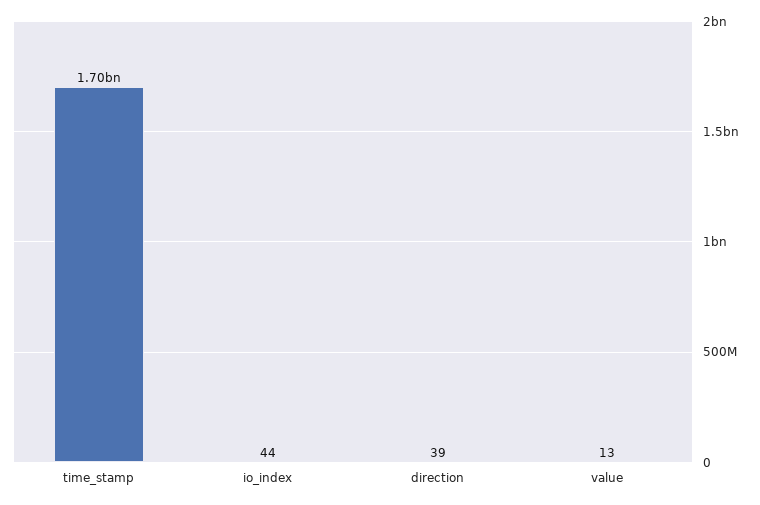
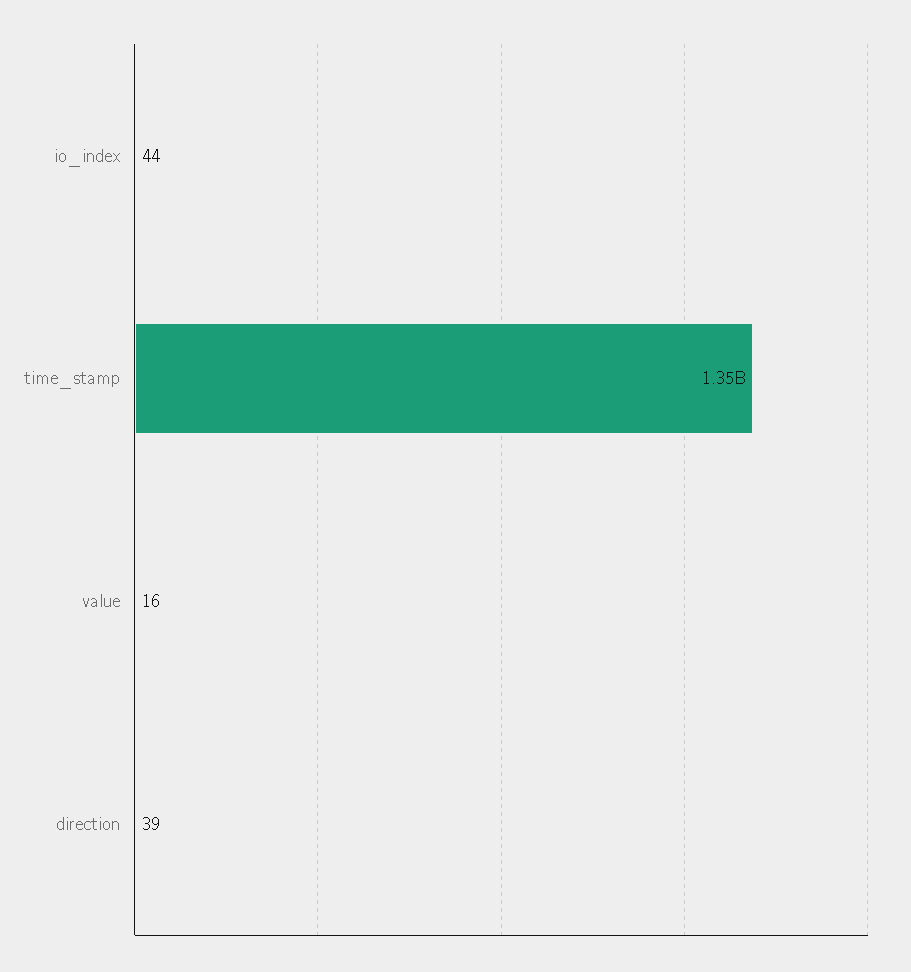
  {
-   "time_stamp": 1700000000,
+   "time_stamp": 1350000000,
    "io_index": 44,
    "direction": 39,
-   "value": 13
+   "value": 16
  }

